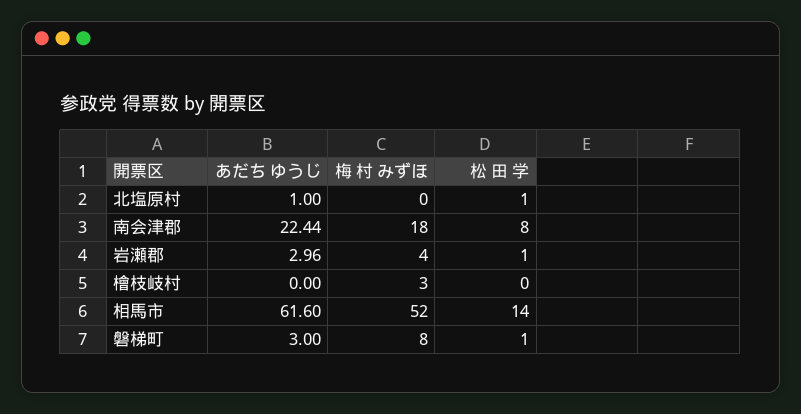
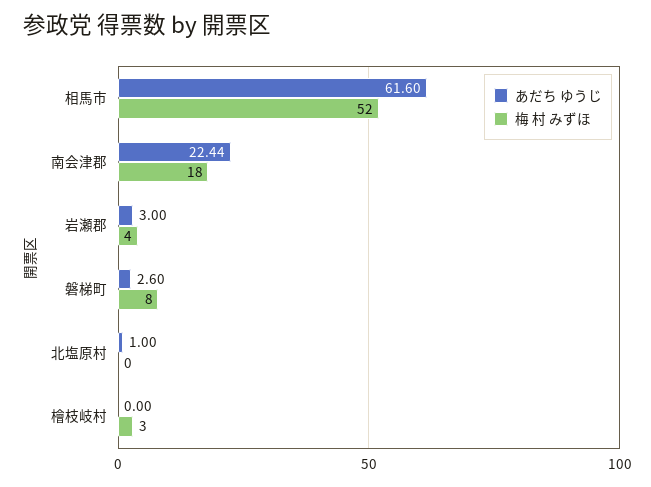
  {
    "あだち ゆうじ": {
      "北塩原村": 1,
      "南会津郡": 22.44,
-     "岩瀬郡": 2.96,
+     "岩瀬郡": 3,
      "檜枝岐村": 0,
      "相馬市": 61.6,
-     "磐梯町": 3
+     "磐梯町": 2.6
    },
    "梅 村 みずほ": {
      "北塩原村": 0,
      "南会津郡": 18,
      "岩瀬郡": 4,
      "檜枝岐村": 3,
      "相馬市": 52,
      "磐梯町": 8
-   },
+   }
-   "松 田 学": {
-     "北塩原村": 1,
-     "南会津郡": 8,
-     "岩瀬郡": 1,
-     "檜枝岐村": 0,
-     "相馬市": 14,
-     "磐梯町": 1
-   }
  }

